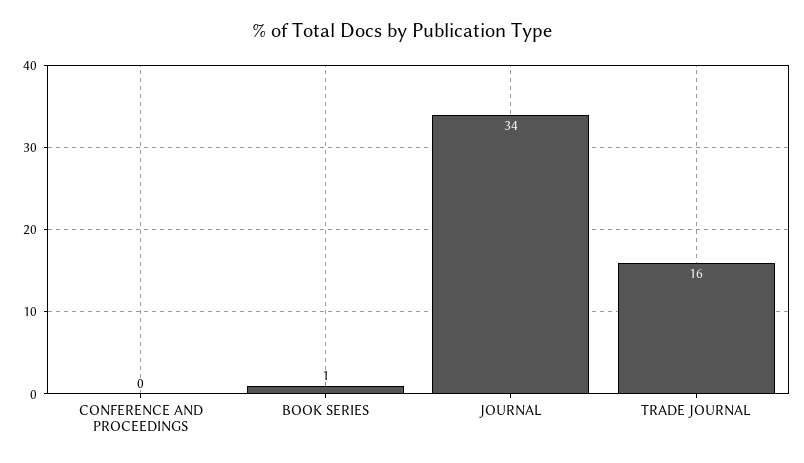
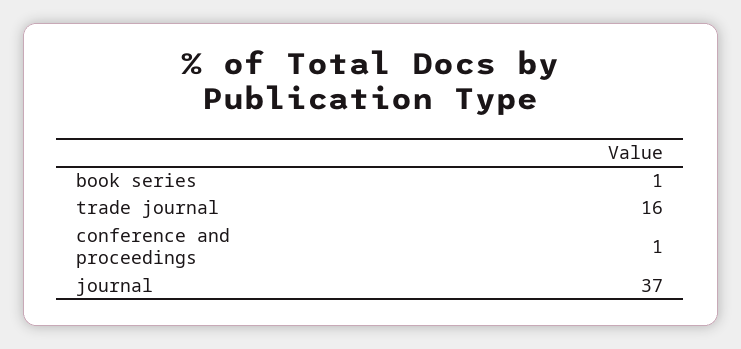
  {
-   "CONFERENCE AND PROCEEDINGS": 0,
+   "CONFERENCE AND PROCEEDINGS": 1,
    "BOOK SERIES": 1,
-   "JOURNAL": 34,
+   "JOURNAL": 37,
    "TRADE JOURNAL": 16
  }

